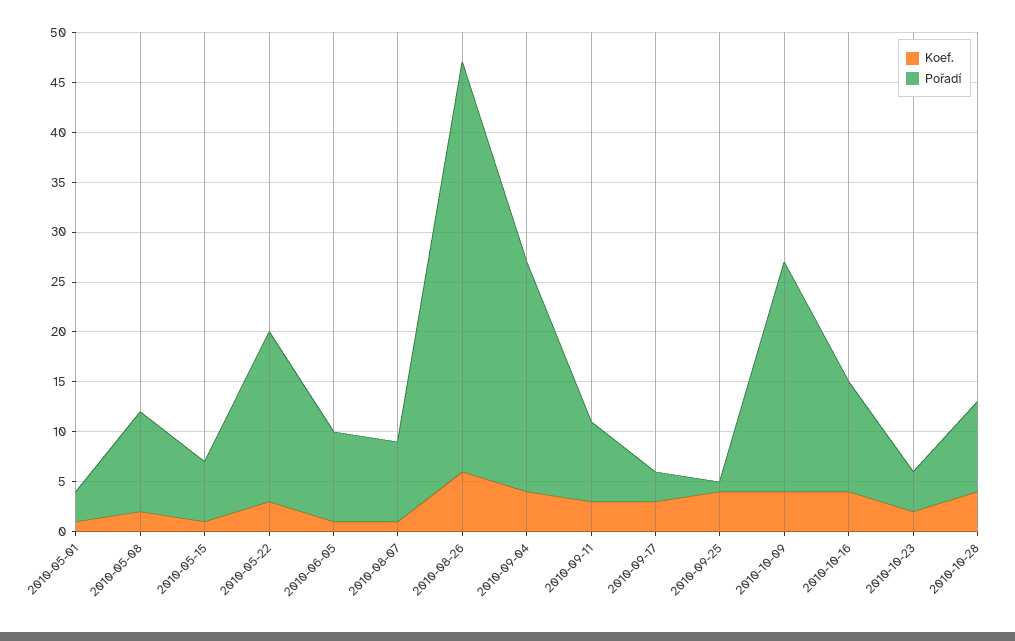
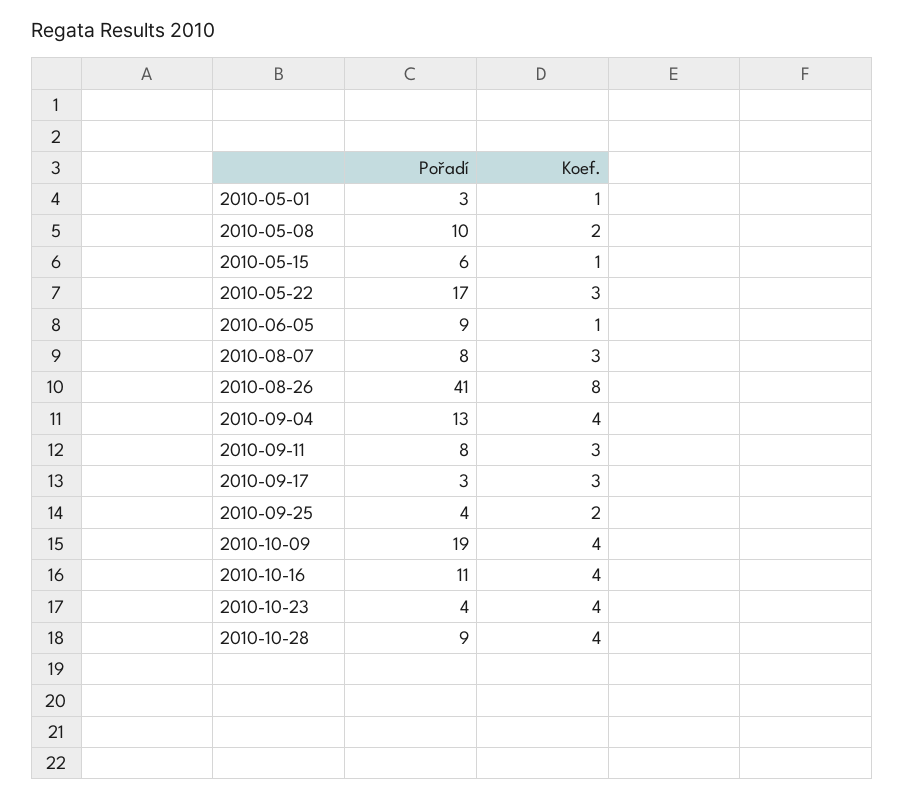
  {
    "Koef.": {
      "2010-05-01": 1,
      "2010-05-08": 2,
      "2010-05-15": 1,
      "2010-05-22": 3,
      "2010-06-05": 1,
-     "2010-08-07": 1,
+     "2010-08-07": 3,
-     "2010-08-26": 6,
+     "2010-08-26": 8,
      "2010-09-04": 4,
      "2010-09-11": 3,
      "2010-09-17": 3,
-     "2010-09-25": 4,
+     "2010-09-25": 2,
      "2010-10-09": 4,
      "2010-10-16": 4,
-     "2010-10-23": 2,
+     "2010-10-23": 4,
      "2010-10-28": 4
    },
    "Pořadí": {
      "2010-05-01": 3,
      "2010-05-08": 10,
      "2010-05-15": 6,
      "2010-05-22": 17,
      "2010-06-05": 9,
      "2010-08-07": 8,
      "2010-08-26": 41,
-     "2010-09-04": 23,
+     "2010-09-04": 13,
      "2010-09-11": 8,
      "2010-09-17": 3,
-     "2010-09-25": 1,
+     "2010-09-25": 4,
-     "2010-10-09": 23,
+     "2010-10-09": 19,
      "2010-10-16": 11,
      "2010-10-23": 4,
      "2010-10-28": 9
    }
  }

